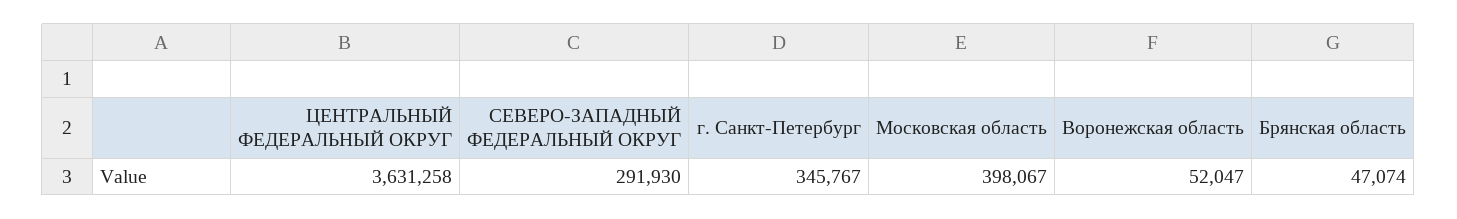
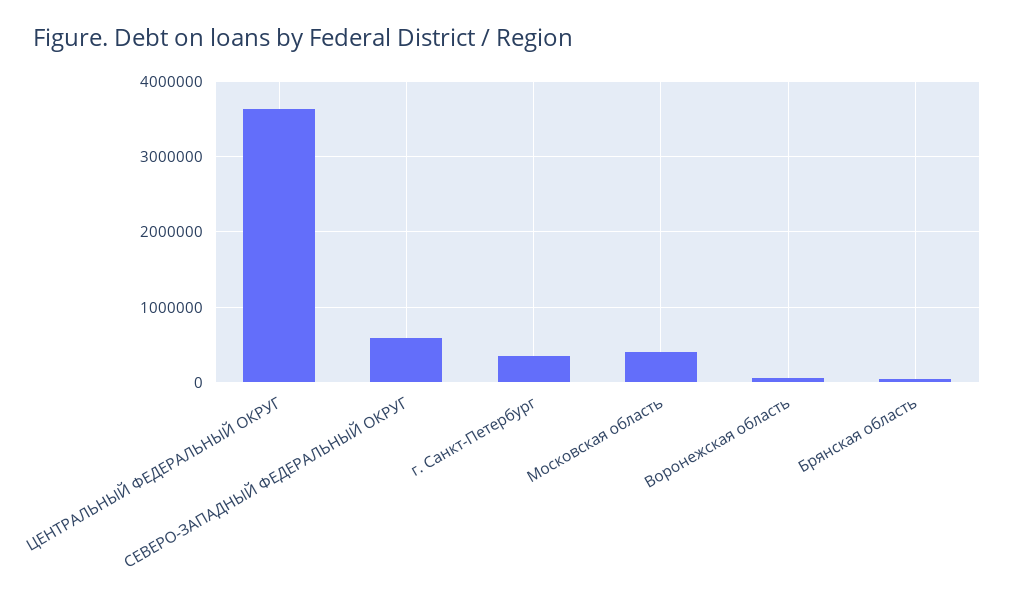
  {
    "ЦЕНТРАЛЬНЫЙ ФЕДЕРАЛЬНЫЙ ОКРУГ": 3631258,
-   "СЕВЕРО-ЗАПАДНЫЙ ФЕДЕРАЛЬНЫЙ ОКРУГ": 291930,
+   "СЕВЕРО-ЗАПАДНЫЙ ФЕДЕРАЛЬНЫЙ ОКРУГ": 600000,
    "г. Санкт-Петербург": 345767,
    "Московская область": 398067,
    "Воронежская область": 52047,
    "Брянская область": 47074
  }

